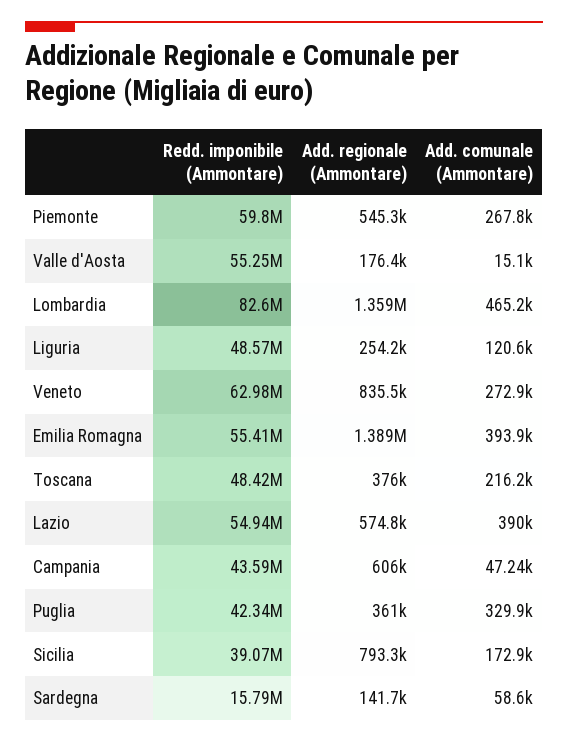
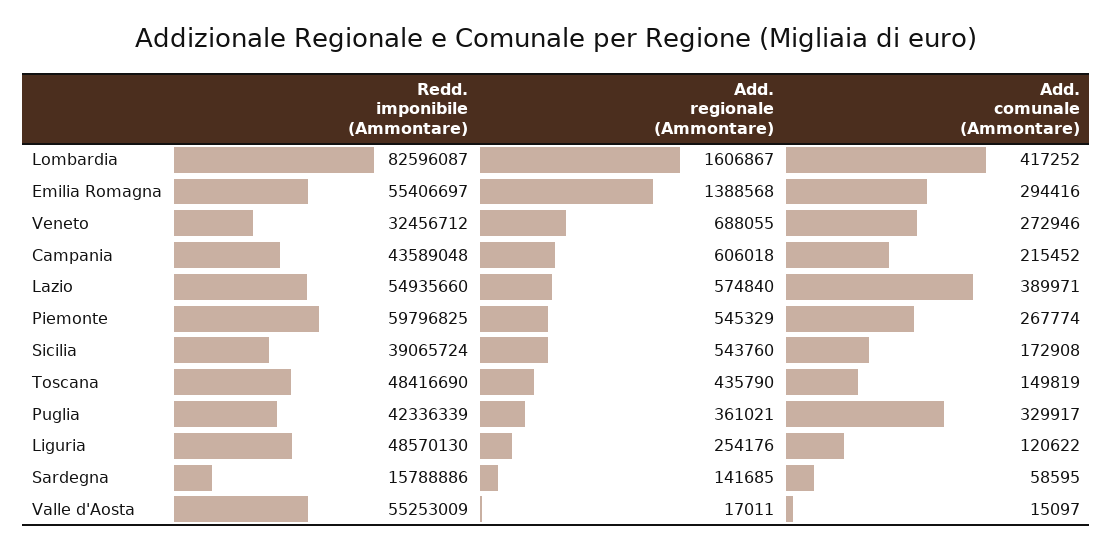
  {
    "Redd. imponibile (Ammontare)": {
      "Piemonte": 59796825,
      "Valle d'Aosta": 55253009,
      "Lombardia": 82596087,
      "Liguria": 48570130,
-     "Veneto": 62980000,
+     "Veneto": 32456712,
      "Emilia Romagna": 55406697,
      "Toscana": 48416690,
      "Lazio": 54935660,
      "Campania": 43589048,
      "Puglia": 42336339,
      "Sicilia": 39065724,
      "Sardegna": 15788886
    },
    "Add. regionale (Ammontare)": {
      "Piemonte": 545329,
-     "Valle d'Aosta": 176400,
+     "Valle d'Aosta": 17011,
-     "Lombardia": 1359000,
+     "Lombardia": 1606867,
      "Liguria": 254176,
-     "Veneto": 835500,
+     "Veneto": 688055,
      "Emilia Romagna": 1388568,
-     "Toscana": 376000,
+     "Toscana": 435790,
      "Lazio": 574840,
      "Campania": 606018,
      "Puglia": 361021,
-     "Sicilia": 793300,
+     "Sicilia": 543760,
      "Sardegna": 141685
    },
    "Add. comunale (Ammontare)": {
      "Piemonte": 267774,
      "Valle d'Aosta": 15097,
-     "Lombardia": 465200,
+     "Lombardia": 417252,
      "Liguria": 120622,
      "Veneto": 272946,
-     "Emilia Romagna": 393900,
+     "Emilia Romagna": 294416,
-     "Toscana": 216200,
+     "Toscana": 149819,
      "Lazio": 389971,
-     "Campania": 47240,
+     "Campania": 215452,
      "Puglia": 329917,
      "Sicilia": 172908,
      "Sardegna": 58595
    }
  }

